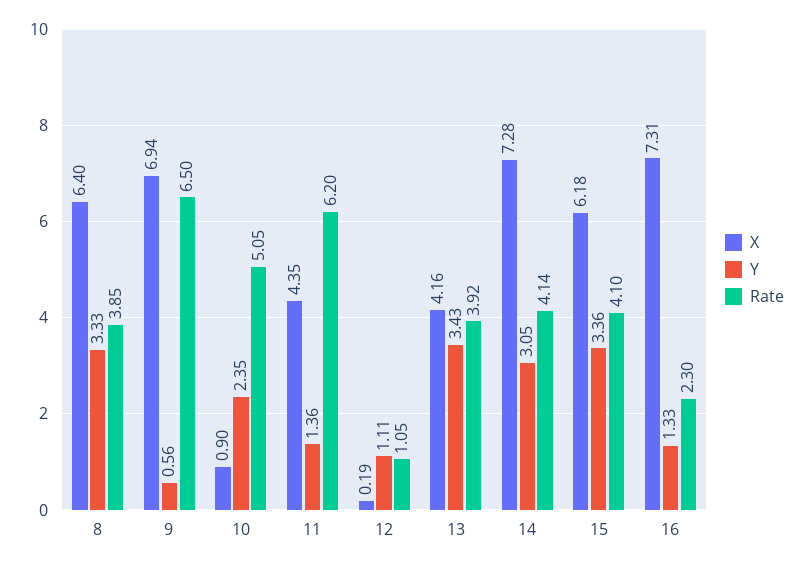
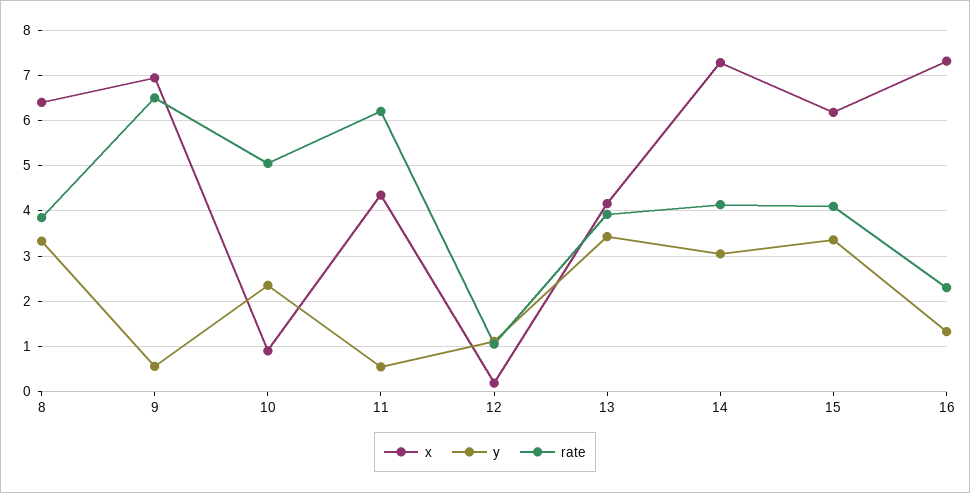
  {
    "X": {
      "8": 6.4,
      "9": 6.94,
      "10": 0.9,
      "11": 4.35,
      "12": 0.19,
      "13": 4.16,
      "14": 7.28,
      "15": 6.18,
      "16": 7.31
    },
    "Y": {
      "8": 3.33,
      "9": 0.56,
      "10": 2.35,
-     "11": 1.36,
+     "11": 0.6,
      "12": 1.11,
      "13": 3.43,
      "14": 3.05,
      "15": 3.36,
      "16": 1.33
    },
    "Rate": {
      "8": 3.85,
      "9": 6.5,
      "10": 5.05,
      "11": 6.2,
      "12": 1.05,
      "13": 3.92,
      "14": 4.14,
      "15": 4.1,
      "16": 2.3
    }
  }

